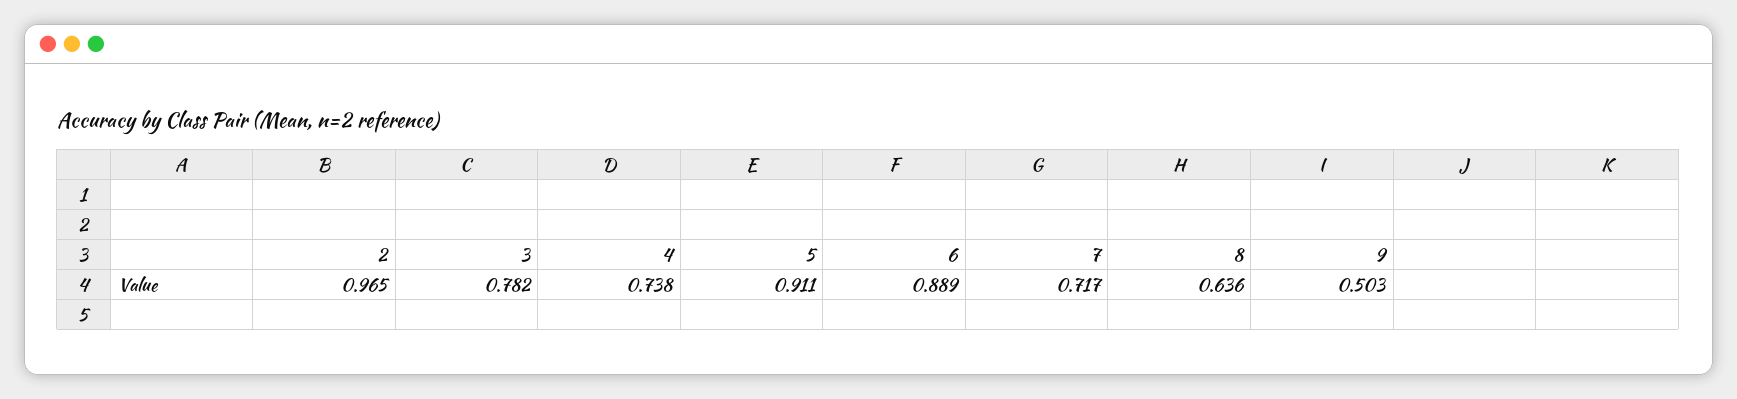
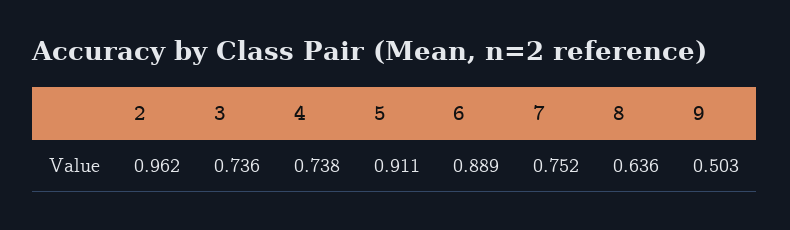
  {
-   "2": 0.965,
+   "2": 0.962,
-   "3": 0.782,
+   "3": 0.736,
    "4": 0.738,
    "5": 0.911,
    "6": 0.889,
-   "7": 0.717,
+   "7": 0.752,
    "8": 0.636,
    "9": 0.503
  }

